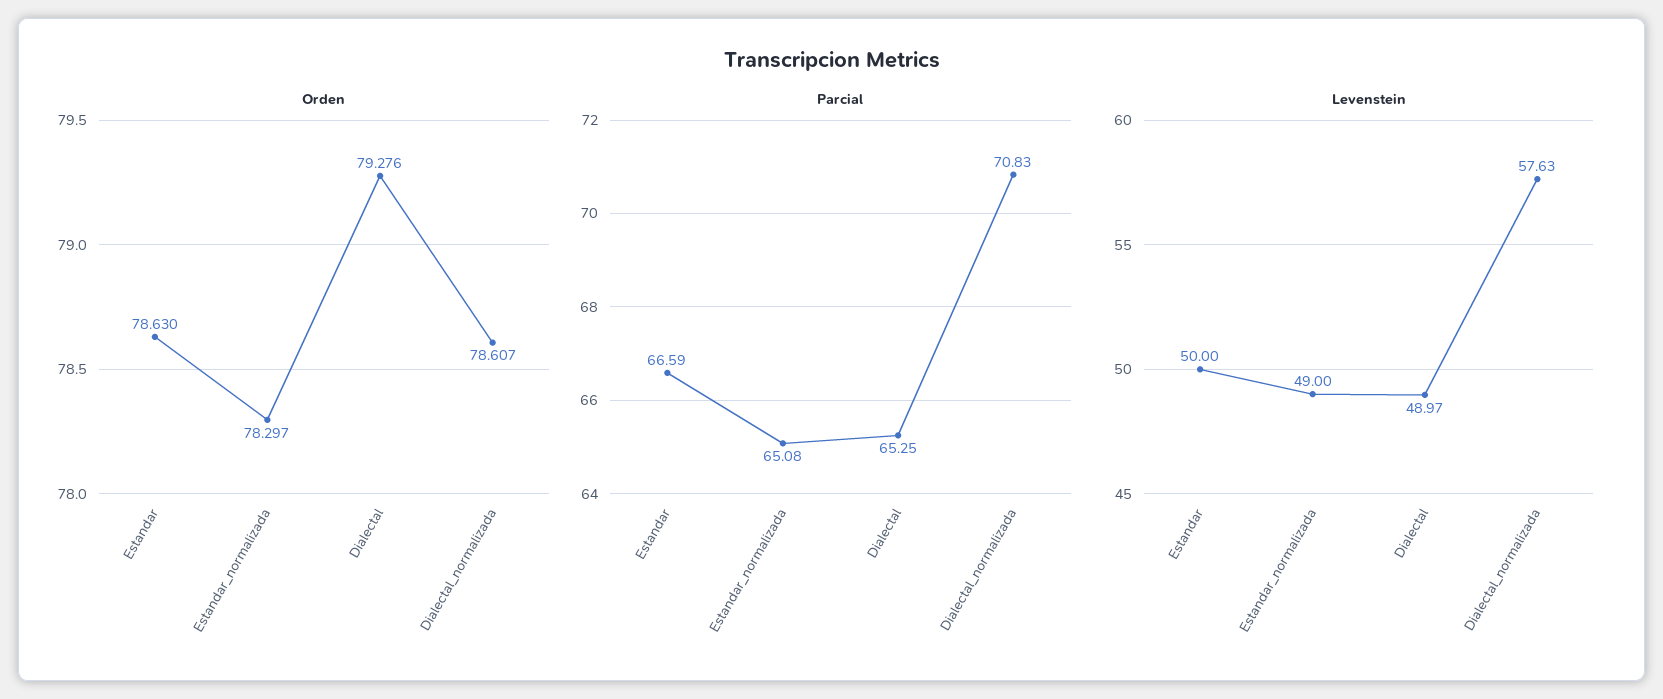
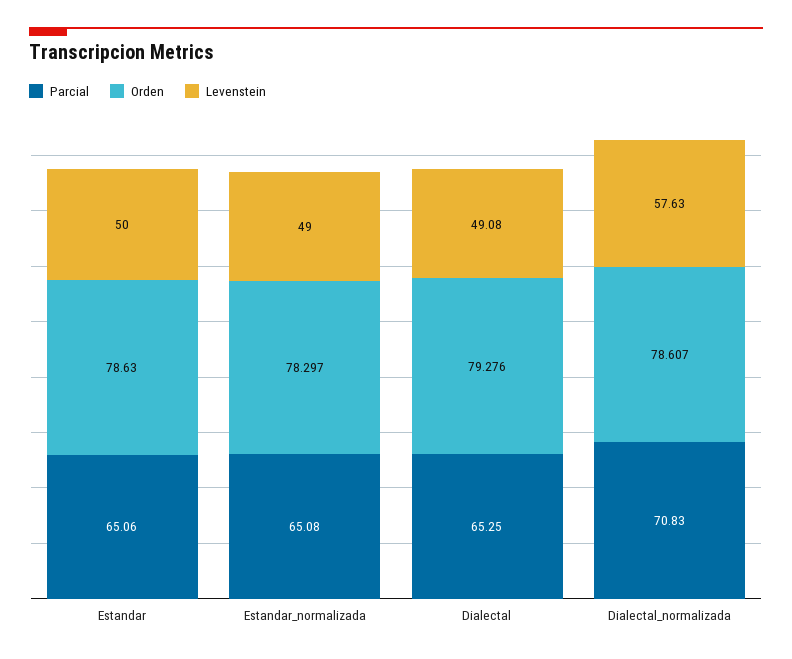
  {
    "Orden": {
      "Estandar": 78.63,
      "Estandar_normalizada": 78.297,
      "Dialectal": 79.276,
      "Dialectal_normalizada": 78.607
    },
    "Parcial": {
-     "Estandar": 66.59,
+     "Estandar": 65.06,
      "Estandar_normalizada": 65.08,
      "Dialectal": 65.25,
      "Dialectal_normalizada": 70.83
    },
    "Levenstein": {
      "Estandar": 50,
      "Estandar_normalizada": 49,
-     "Dialectal": 48.97,
+     "Dialectal": 49.08,
      "Dialectal_normalizada": 57.63
    }
  }

